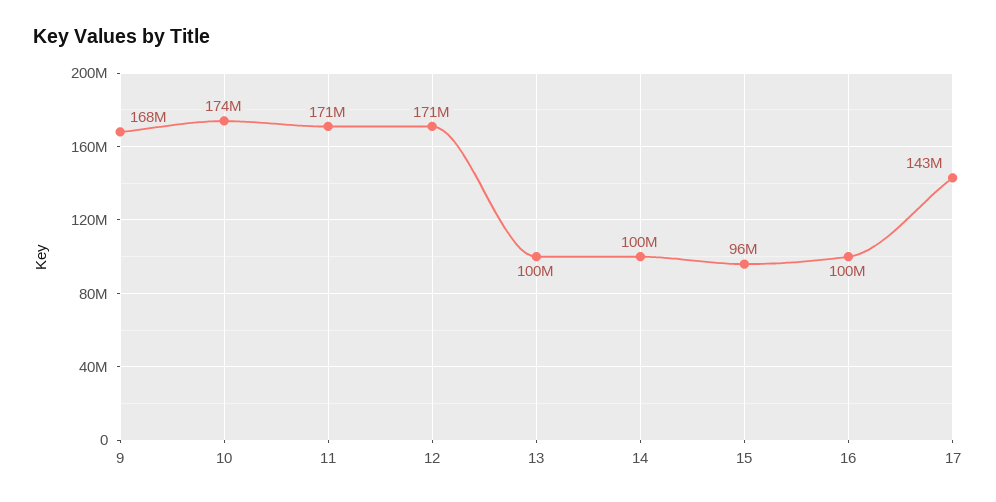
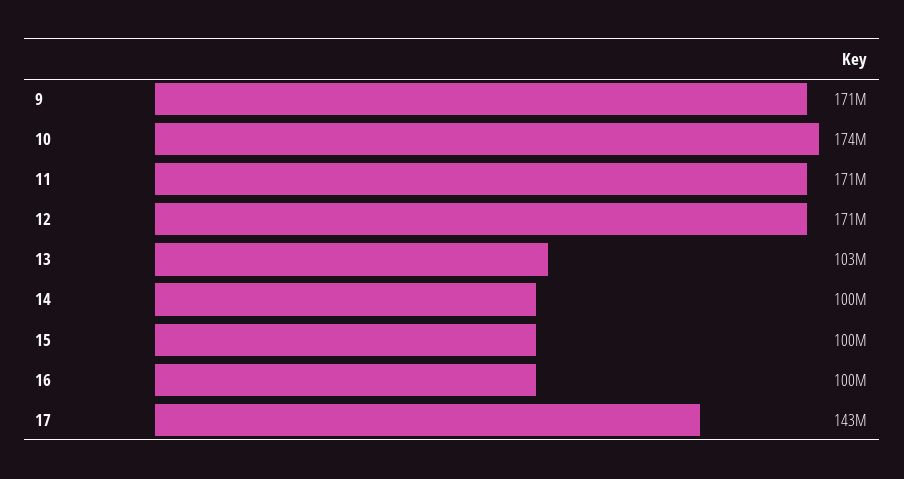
  {
-   "9": 168000000,
+   "9": 171000000,
    "10": 174000000,
    "11": 171000000,
    "12": 171000000,
-   "13": 100000000,
+   "13": 103000000,
    "14": 100000000,
-   "15": 96000000,
+   "15": 100000000,
    "16": 100000000,
    "17": 143000000
  }

